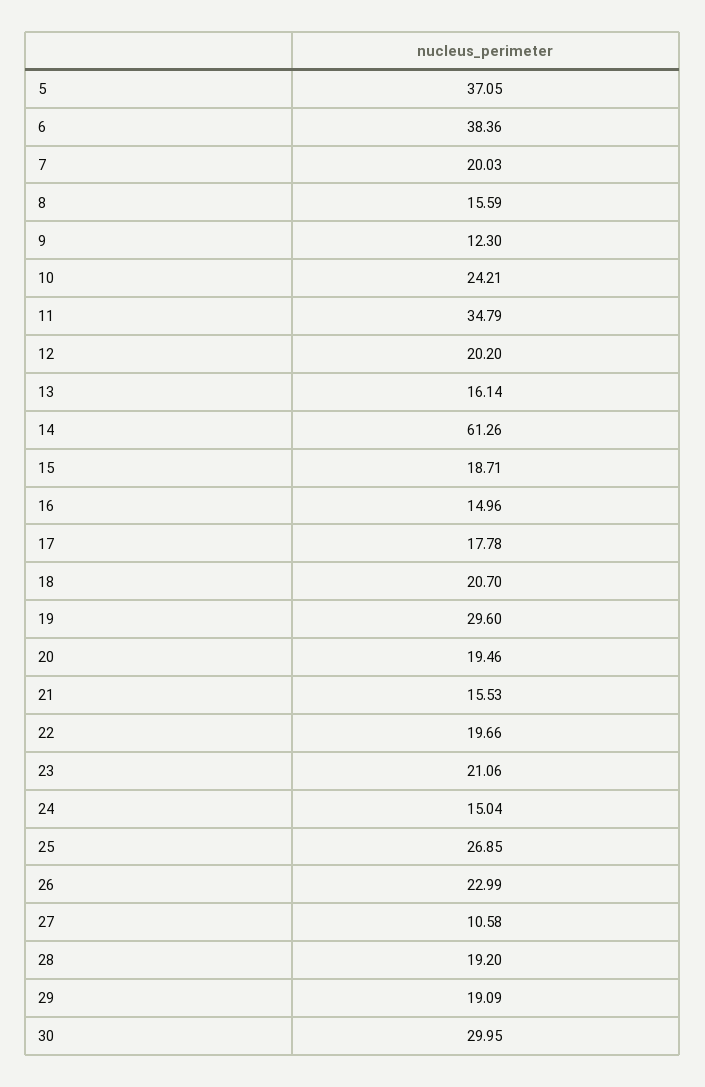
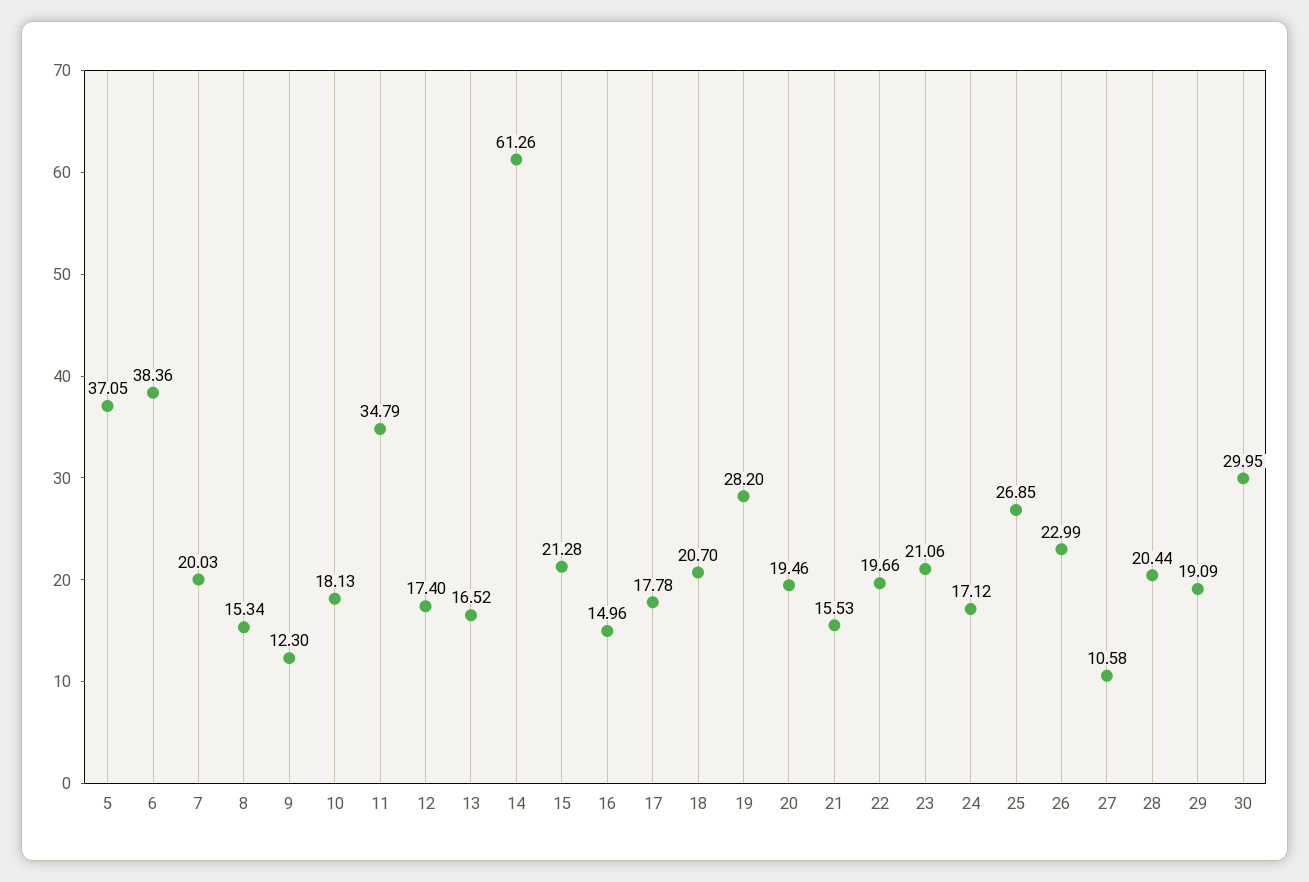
  {
    "5": 37.05,
    "6": 38.36,
    "7": 20.03,
-   "8": 15.59,
+   "8": 15.34,
    "9": 12.3,
-   "10": 24.21,
+   "10": 18.13,
    "11": 34.79,
-   "12": 20.2,
+   "12": 17.4,
-   "13": 16.14,
+   "13": 16.52,
    "14": 61.26,
-   "15": 18.71,
+   "15": 21.28,
    "16": 14.96,
    "17": 17.78,
    "18": 20.7,
-   "19": 29.6,
+   "19": 28.2,
    "20": 19.46,
    "21": 15.53,
    "22": 19.66,
    "23": 21.06,
-   "24": 15.04,
+   "24": 17.12,
    "25": 26.85,
    "26": 22.99,
    "27": 10.58,
-   "28": 19.2,
+   "28": 20.44,
    "29": 19.09,
    "30": 29.95
  }

